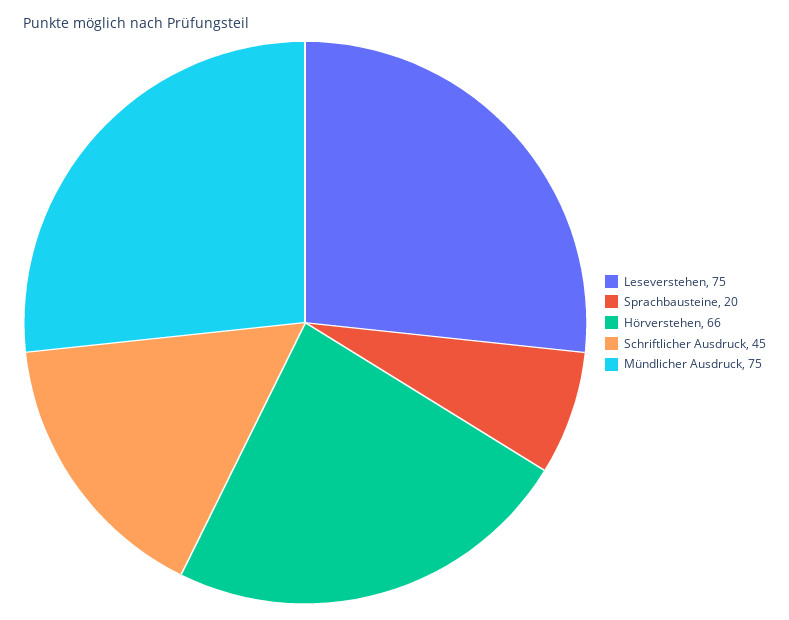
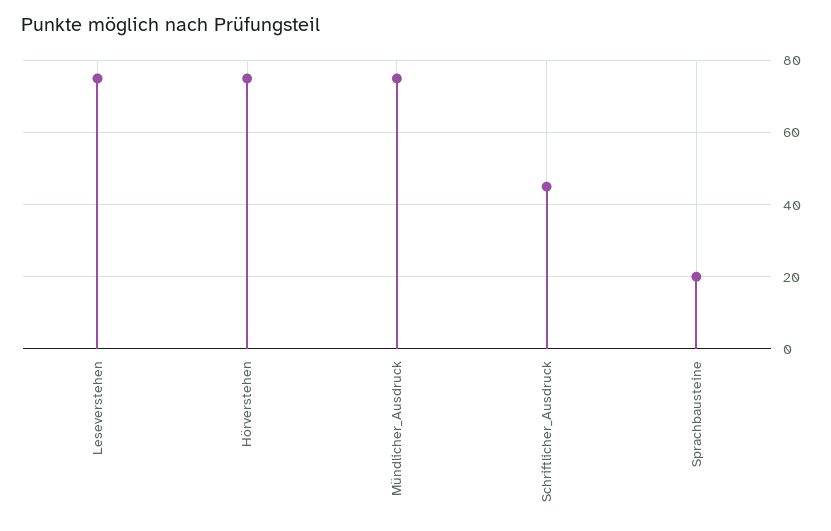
  {
    "Leseverstehen": 75,
    "Sprachbausteine": 20,
-   "Hörverstehen": 66,
+   "Hörverstehen": 75,
    "Schriftlicher Ausdruck": 45,
    "Mündlicher Ausdruck": 75
  }

